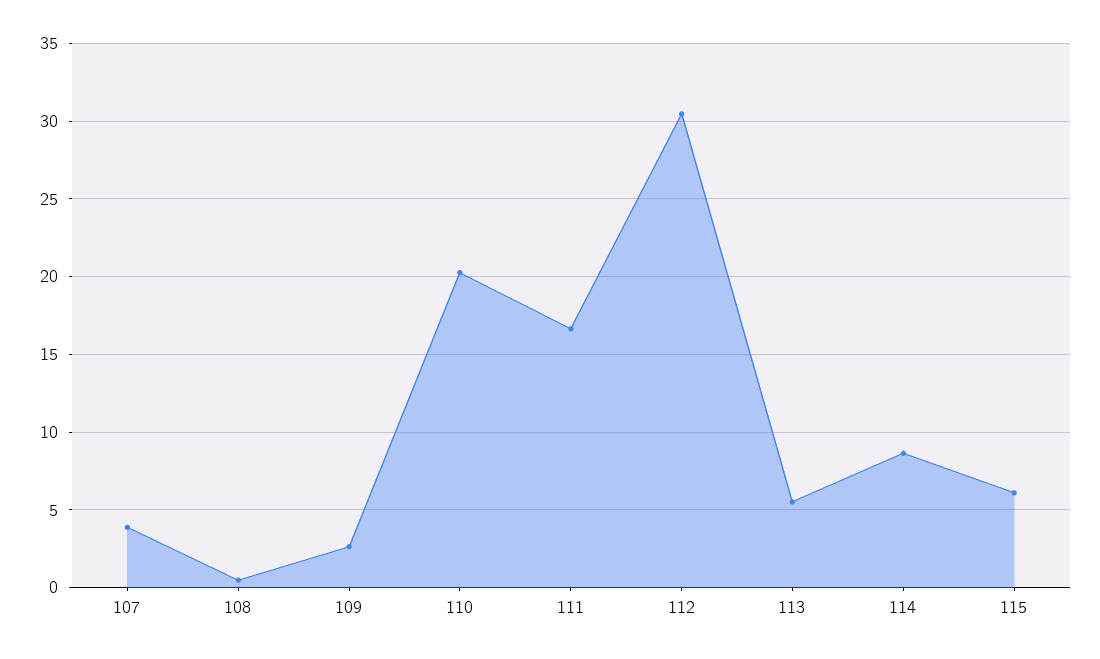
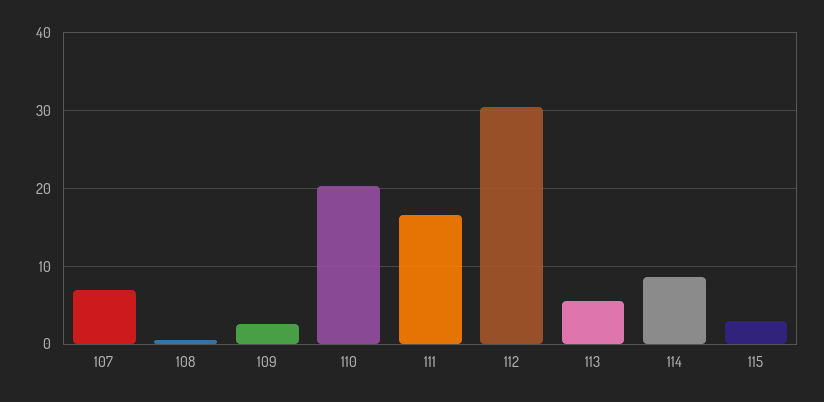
  {
-   "107": 4,
+   "107": 7,
    "108": 0.5,
    "109": 2.5,
    "110": 20.5,
    "111": 16.5,
    "112": 30.5,
    "113": 5.5,
    "114": 8.5,
-   "115": 6
+   "115": 3
  }

